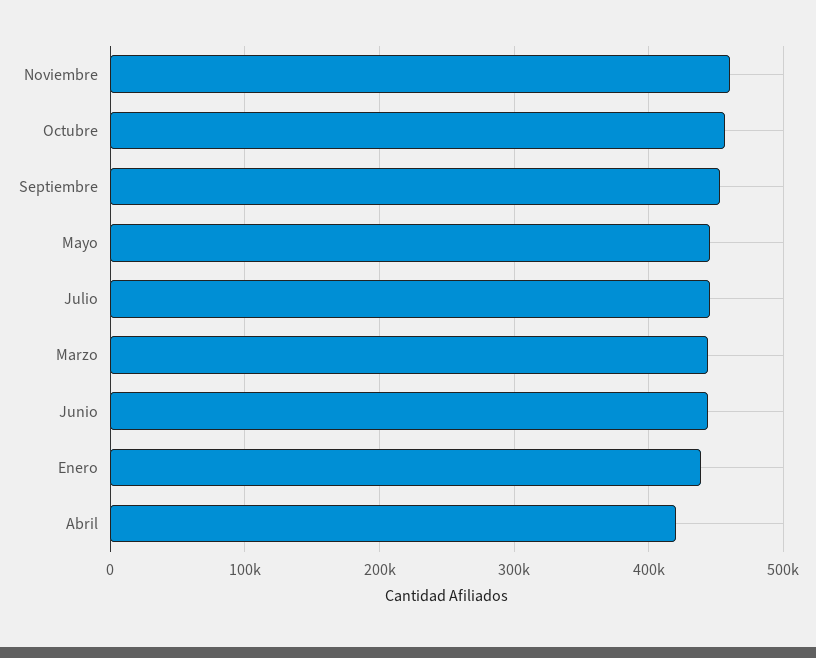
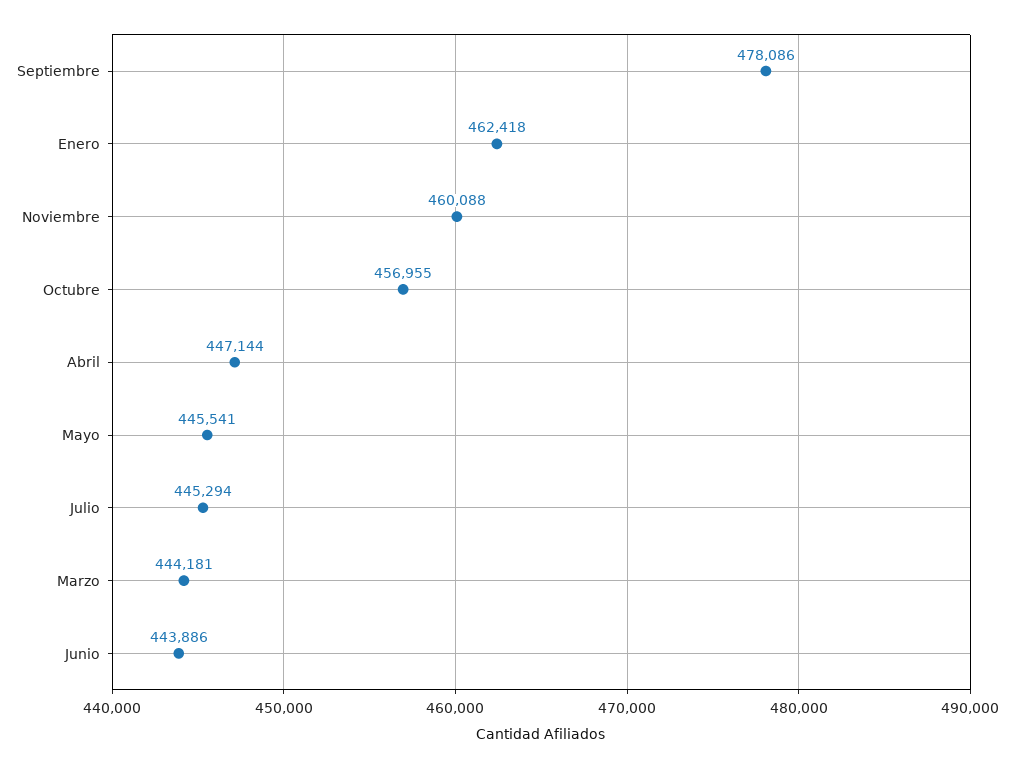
  {
    "Noviembre": 460088,
    "Octubre": 456955,
-   "Septiembre": 450000,
+   "Septiembre": 478086,
    "Mayo": 445541,
    "Julio": 445294,
    "Marzo": 444181,
    "Junio": 443886,
-   "Enero": 440000,
+   "Enero": 462418,
-   "Abril": 420000
+   "Abril": 447144
  }

